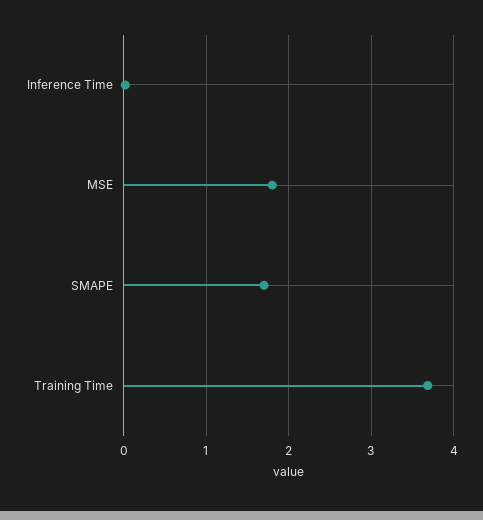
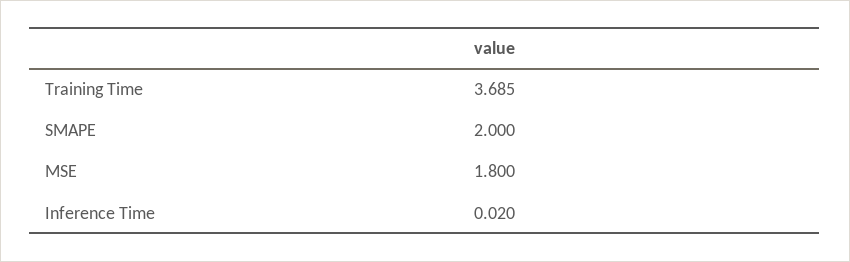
  {
    "Inference Time": 0.02,
    "MSE": 1.8,
-   "SMAPE": 1.7,
+   "SMAPE": 2,
    "Training Time": 3.685
  }

